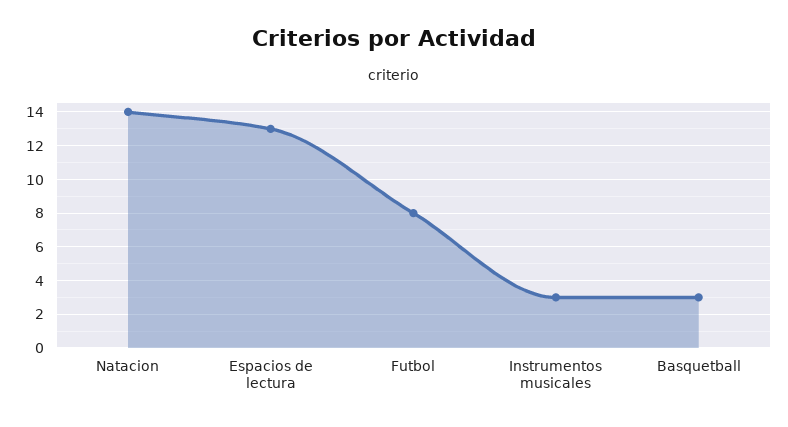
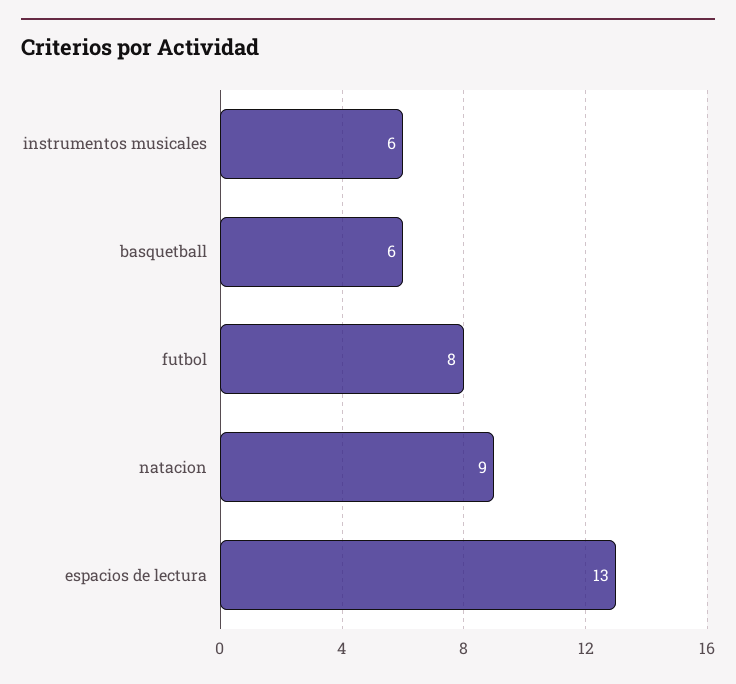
  {
-   "Natacion": 14,
+   "Natacion": 9,
    "Espacios de lectura": 13,
    "Futbol": 8,
-   "Instrumentos musicales": 3,
+   "Instrumentos musicales": 6,
-   "Basquetball": 3
+   "Basquetball": 6
  }

